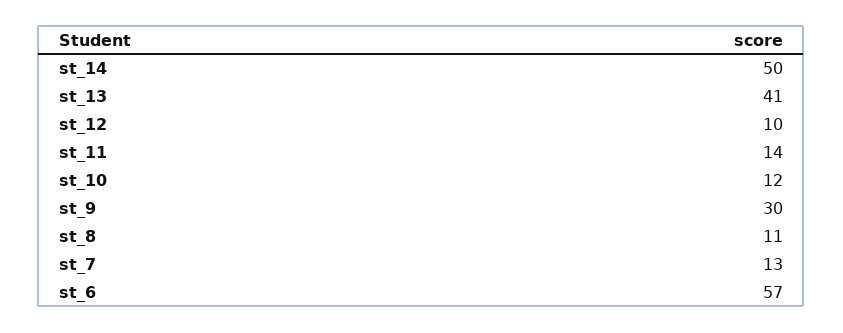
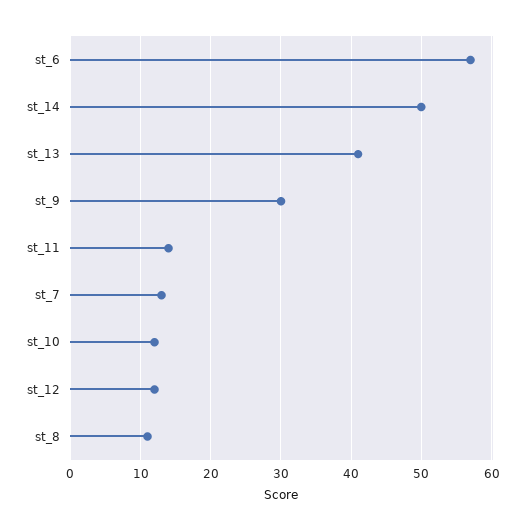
  {
    "st_14": 50,
    "st_13": 41,
-   "st_12": 10,
+   "st_12": 12,
    "st_11": 14,
    "st_10": 12,
    "st_9": 30,
    "st_8": 11,
    "st_7": 13,
    "st_6": 57
  }

